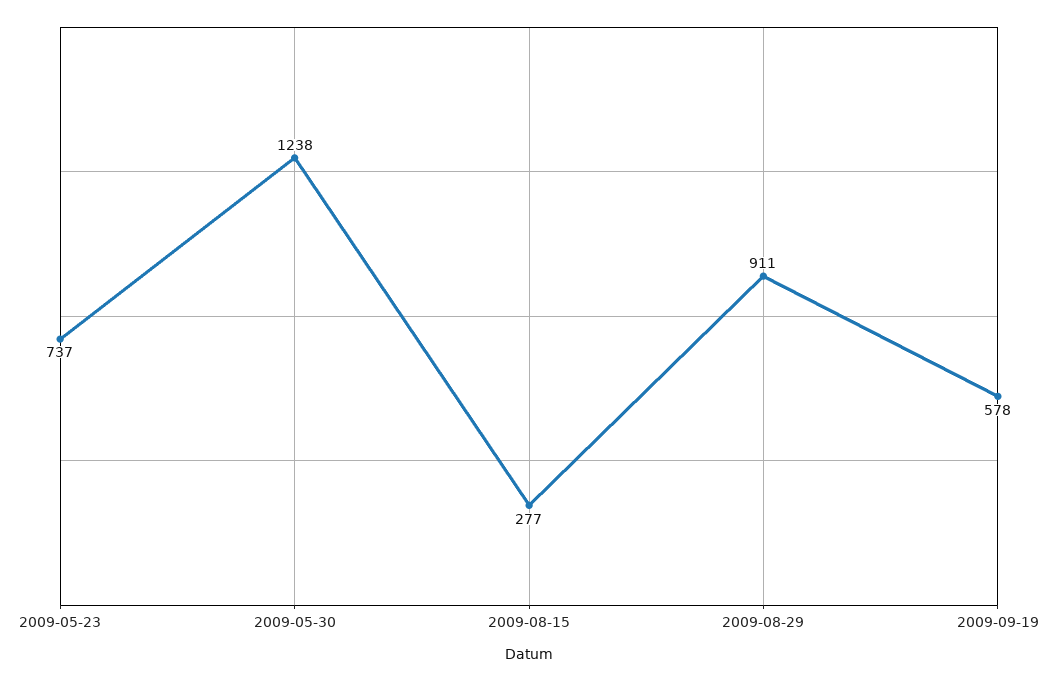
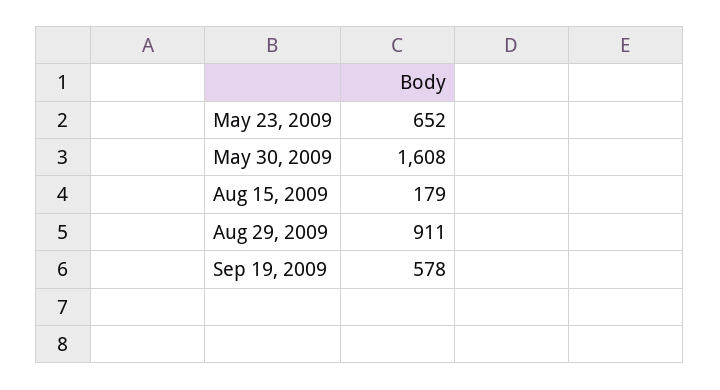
  {
-   "2009-05-23": 737,
+   "2009-05-23": 652,
-   "2009-05-30": 1238,
+   "2009-05-30": 1608,
-   "2009-08-15": 277,
+   "2009-08-15": 179,
    "2009-08-29": 911,
    "2009-09-19": 578
  }

